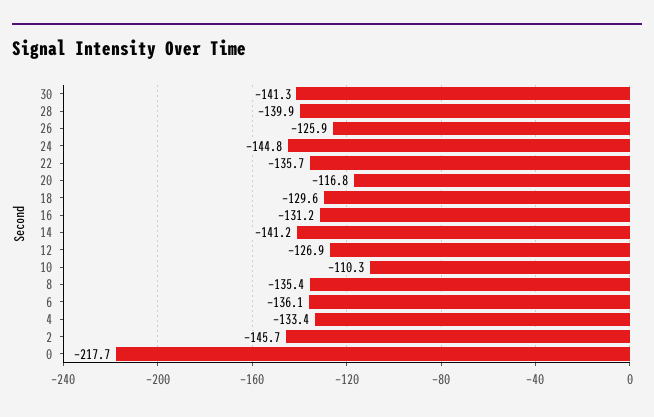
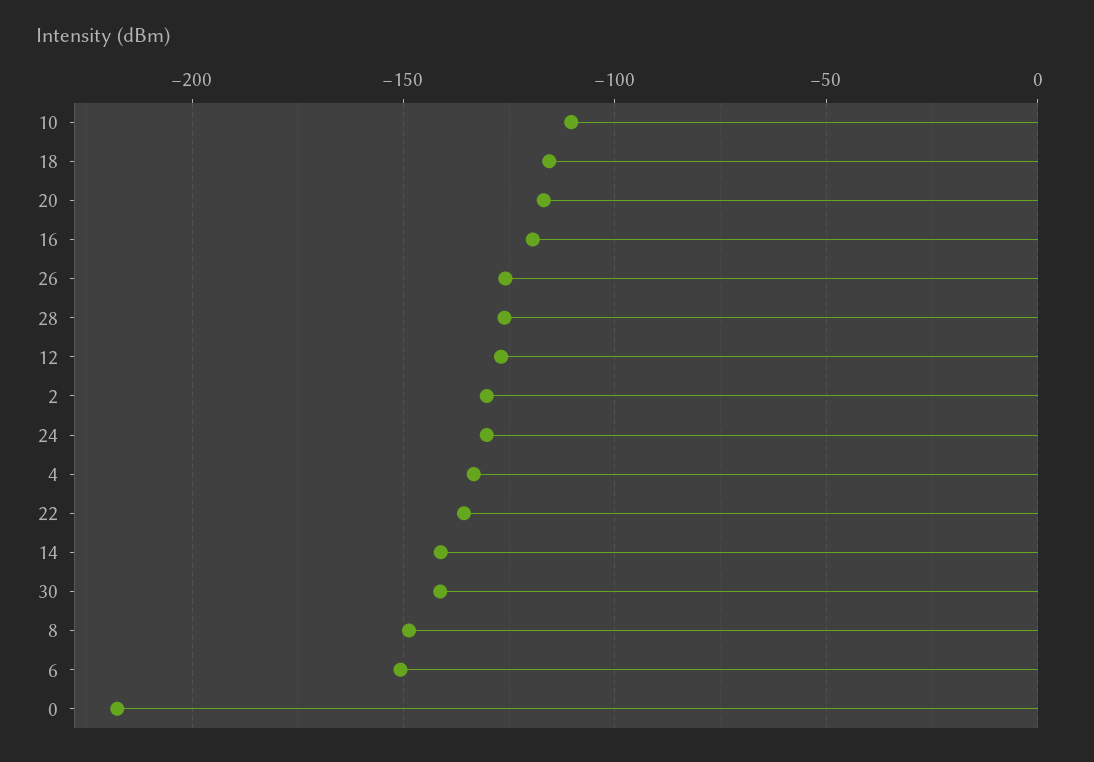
  {
    "30": -141.3,
-   "28": -139.9,
+   "28": -125,
    "26": -125.9,
-   "24": -144.8,
+   "24": -130,
    "22": -135.7,
    "20": -116.8,
-   "18": -129.6,
+   "18": -115,
-   "16": -131.2,
+   "16": -120,
    "14": -141.2,
    "12": -126.9,
    "10": -110.3,
-   "8": -135.4,
+   "8": -150,
-   "6": -136.1,
+   "6": -150,
    "4": -133.4,
-   "2": -145.7,
+   "2": -130,
    "0": -217.7
  }

